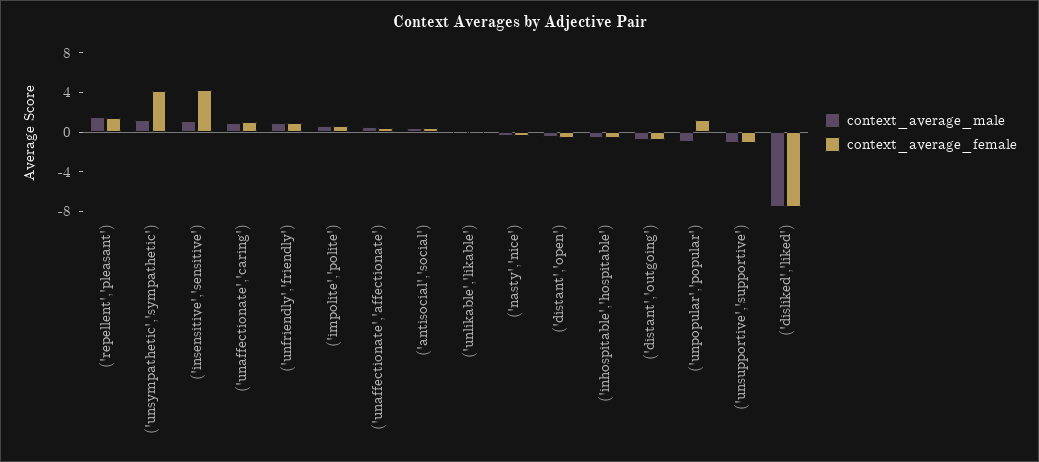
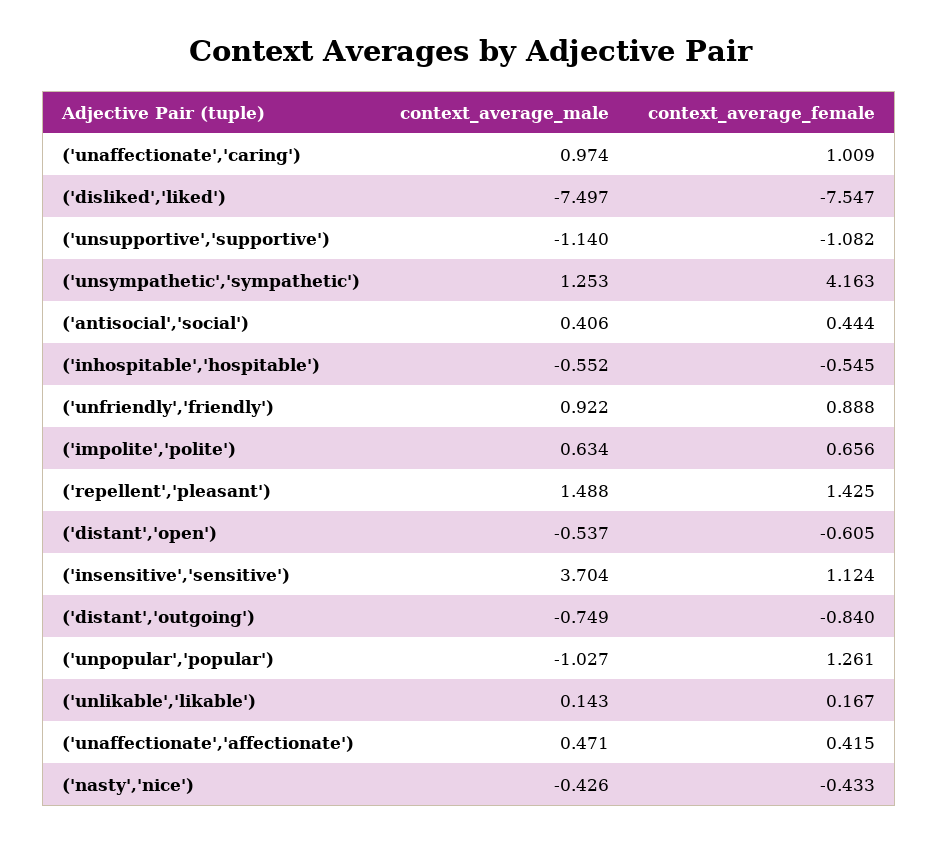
  {
    "context_average_male": {
      "('repellent','pleasant')": 1.488,
      "('unsympathetic','sympathetic')": 1.253,
-     "('insensitive','sensitive')": 1,
+     "('insensitive','sensitive')": 3.704,
      "('unaffectionate','caring')": 0.974,
      "('unfriendly','friendly')": 0.922,
      "('impolite','polite')": 0.634,
      "('unaffectionate','affectionate')": 0.471,
      "('antisocial','social')": 0.406,
      "('unlikable','likable')": 0.143,
      "('nasty','nice')": -0.426,
      "('distant','open')": -0.537,
      "('inhospitable','hospitable')": -0.552,
      "('distant','outgoing')": -0.749,
      "('unpopular','popular')": -1.027,
      "('unsupportive','supportive')": -1.14,
      "('disliked','liked')": -7.497
    },
    "context_average_female": {
      "('repellent','pleasant')": 1.425,
      "('unsympathetic','sympathetic')": 4.163,
-     "('insensitive','sensitive')": 4,
+     "('insensitive','sensitive')": 1.124,
      "('unaffectionate','caring')": 1.009,
      "('unfriendly','friendly')": 0.888,
      "('impolite','polite')": 0.656,
      "('unaffectionate','affectionate')": 0.415,
      "('antisocial','social')": 0.444,
      "('unlikable','likable')": 0.167,
      "('nasty','nice')": -0.433,
      "('distant','open')": -0.605,
      "('inhospitable','hospitable')": -0.545,
      "('distant','outgoing')": -0.84,
      "('unpopular','popular')": 1.261,
      "('unsupportive','supportive')": -1.082,
      "('disliked','liked')": -7.547
    }
  }

